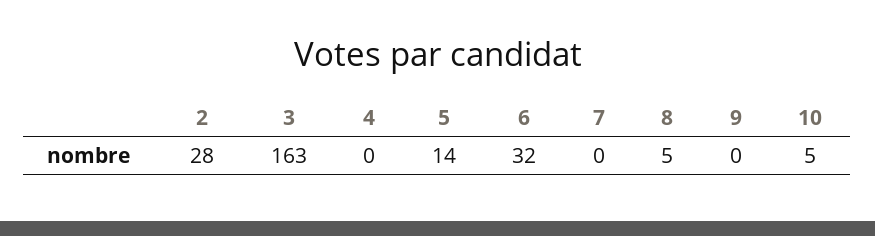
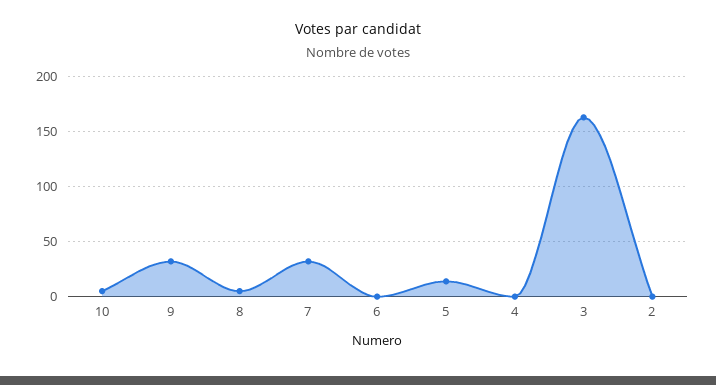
  {
-   "2": 28,
+   "2": 0,
    "3": 163,
    "4": 0,
    "5": 14,
-   "6": 32,
+   "6": 0,
-   "7": 0,
+   "7": 30,
    "8": 5,
-   "9": 0,
+   "9": 30,
    "10": 5
  }

